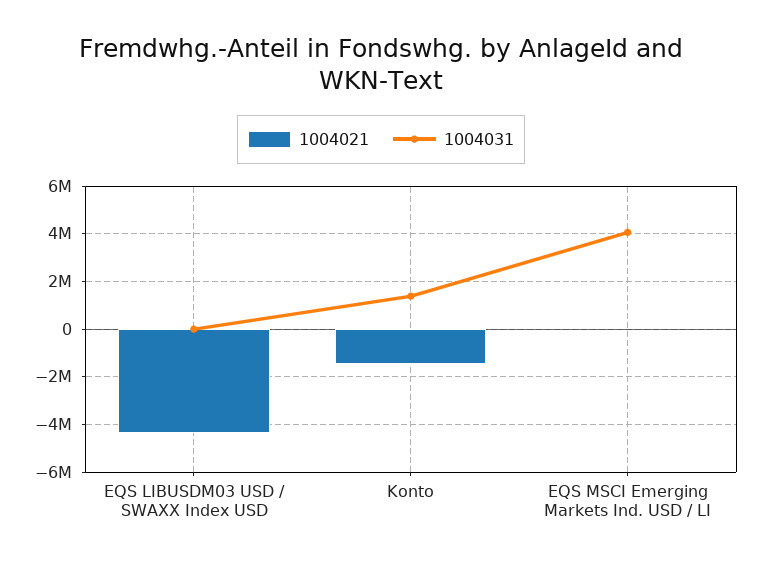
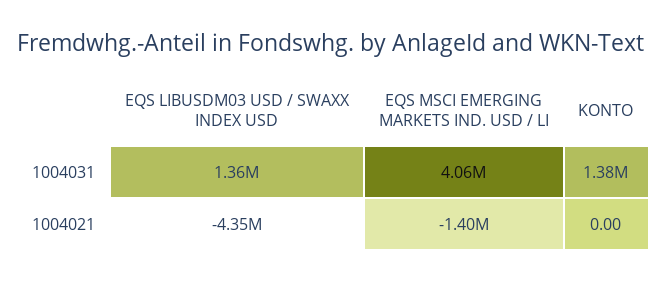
  {
    "1004021": {
      "EQS LIBUSDM03 USD / SWAXX Index USD": -4350000,
-     "Konto": -1500000,
+     "Konto": 0,
-     "EQS MSCI Emerging Markets Ind. USD / LI": 0
+     "EQS MSCI Emerging Markets Ind. USD / LI": -1400000
    },
    "1004031": {
-     "EQS LIBUSDM03 USD / SWAXX Index USD": 0,
+     "EQS LIBUSDM03 USD / SWAXX Index USD": 1360000,
      "Konto": 1380000,
      "EQS MSCI Emerging Markets Ind. USD / LI": 4060000
    }
  }

